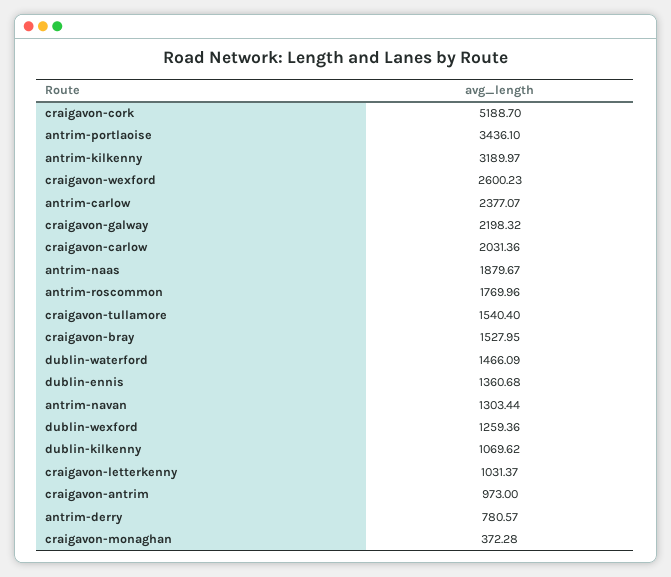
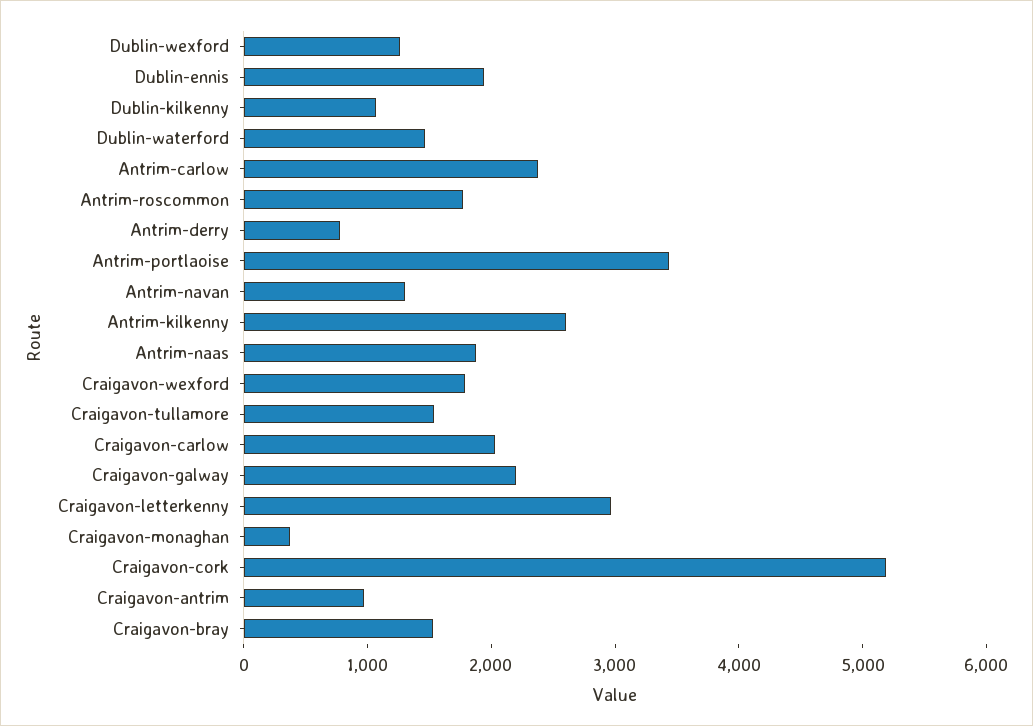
  {
    "craigavon-cork": 5188.7,
    "antrim-portlaoise": 3436.1,
-   "antrim-kilkenny": 3189.97,
+   "antrim-kilkenny": 2600,
-   "craigavon-wexford": 2600.23,
+   "craigavon-wexford": 1800,
    "antrim-carlow": 2377.07,
    "craigavon-galway": 2198.32,
    "craigavon-carlow": 2031.36,
    "antrim-naas": 1879.67,
    "antrim-roscommon": 1769.96,
    "craigavon-tullamore": 1540.4,
    "craigavon-bray": 1527.95,
    "dublin-waterford": 1466.09,
-   "dublin-ennis": 1360.68,
+   "dublin-ennis": 2000,
    "antrim-navan": 1303.44,
    "dublin-wexford": 1259.36,
    "dublin-kilkenny": 1069.62,
-   "craigavon-letterkenny": 1031.37,
+   "craigavon-letterkenny": 3000,
    "craigavon-antrim": 973,
    "antrim-derry": 780.57,
    "craigavon-monaghan": 372.28
  }

